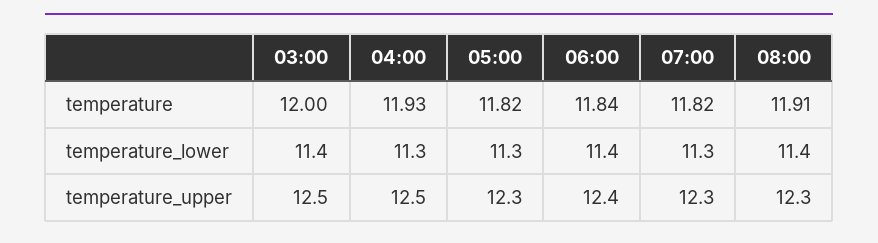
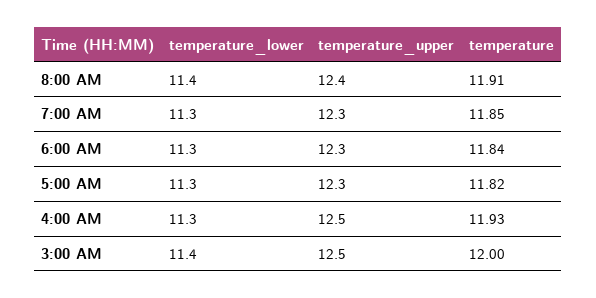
  {
    "03:00": {
      "temperature": 12,
      "temperature_lower": 11.4,
      "temperature_upper": 12.5
    },
    "04:00": {
      "temperature": 11.93,
      "temperature_lower": 11.3,
      "temperature_upper": 12.5
    },
    "05:00": {
      "temperature": 11.82,
      "temperature_lower": 11.3,
      "temperature_upper": 12.3
    },
    "06:00": {
      "temperature": 11.84,
-     "temperature_lower": 11.4,
+     "temperature_lower": 11.3,
-     "temperature_upper": 12.4
+     "temperature_upper": 12.3
    },
    "07:00": {
-     "temperature": 11.82,
+     "temperature": 11.85,
      "temperature_lower": 11.3,
      "temperature_upper": 12.3
    },
    "08:00": {
      "temperature": 11.91,
      "temperature_lower": 11.4,
-     "temperature_upper": 12.3
+     "temperature_upper": 12.4
    }
  }

